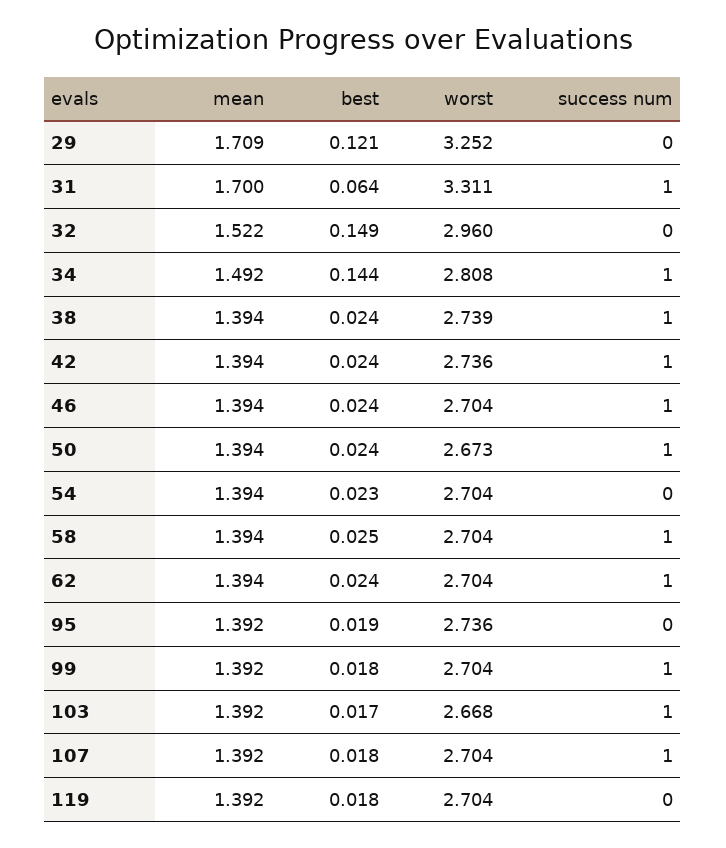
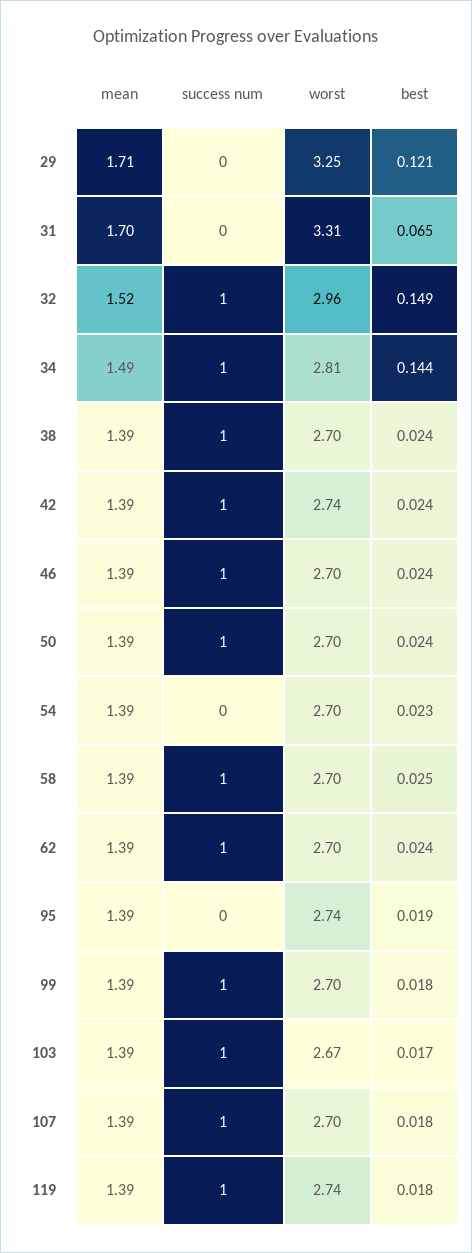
  {
    "mean": {
      "29": 1.709,
      "31": 1.7,
      "32": 1.522,
      "34": 1.492,
      "38": 1.394,
      "42": 1.394,
      "46": 1.394,
      "50": 1.394,
      "54": 1.394,
      "58": 1.394,
      "62": 1.394,
      "95": 1.392,
      "99": 1.392,
      "103": 1.392,
      "107": 1.392,
      "119": 1.392
    },
    "best": {
      "29": 0.121,
-     "31": 0.064,
+     "31": 0.065,
      "32": 0.149,
      "34": 0.144,
      "38": 0.024,
      "42": 0.024,
      "46": 0.024,
      "50": 0.024,
      "54": 0.023,
      "58": 0.025,
      "62": 0.024,
      "95": 0.019,
      "99": 0.018,
      "103": 0.017,
      "107": 0.018,
      "119": 0.018
    },
    "worst": {
      "29": 3.252,
      "31": 3.311,
      "32": 2.96,
      "34": 2.808,
-     "38": 2.739,
+     "38": 2.7,
      "42": 2.736,
      "46": 2.704,
-     "50": 2.673,
+     "50": 2.7,
      "54": 2.704,
      "58": 2.704,
      "62": 2.704,
      "95": 2.736,
      "99": 2.704,
      "103": 2.668,
      "107": 2.704,
-     "119": 2.704
+     "119": 2.74
    },
    "success num": {
      "29": 0,
-     "31": 1,
+     "31": 0,
-     "32": 0,
+     "32": 1,
      "34": 1,
      "38": 1,
      "42": 1,
      "46": 1,
      "50": 1,
      "54": 0,
      "58": 1,
      "62": 1,
      "95": 0,
      "99": 1,
      "103": 1,
      "107": 1,
-     "119": 0
+     "119": 1
    }
  }

